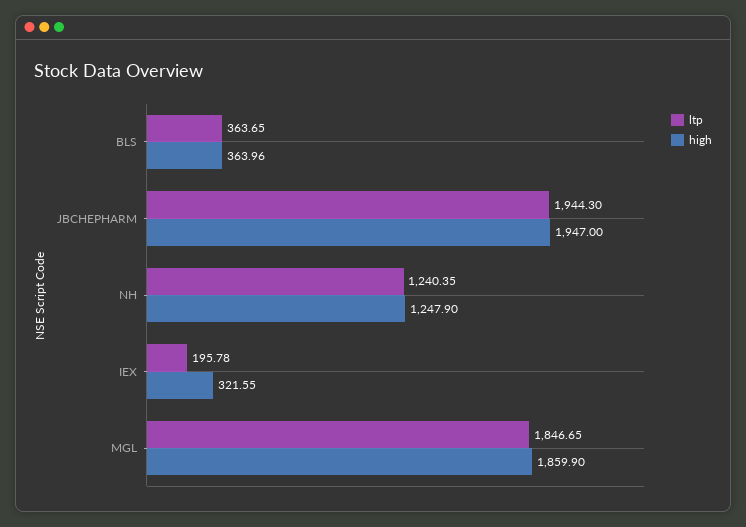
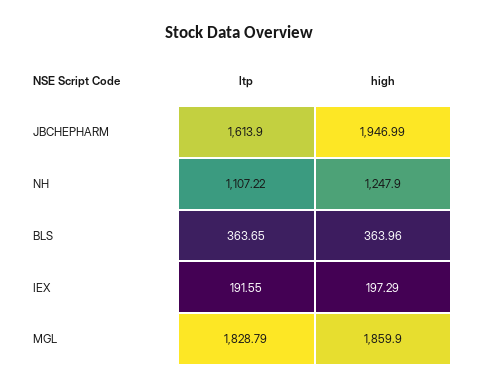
  {
    "ltp": {
      "BLS": 363.65,
-     "JBCHEPHARM": 1944.3,
+     "JBCHEPHARM": 1613.9,
-     "NH": 1240.35,
+     "NH": 1107.22,
-     "IEX": 195.78,
+     "IEX": 191.55,
-     "MGL": 1846.65
+     "MGL": 1828.79
    },
    "high": {
      "BLS": 363.96,
-     "JBCHEPHARM": 1947,
+     "JBCHEPHARM": 1946.99,
      "NH": 1247.9,
-     "IEX": 321.55,
+     "IEX": 197.29,
      "MGL": 1859.9
    }
  }

